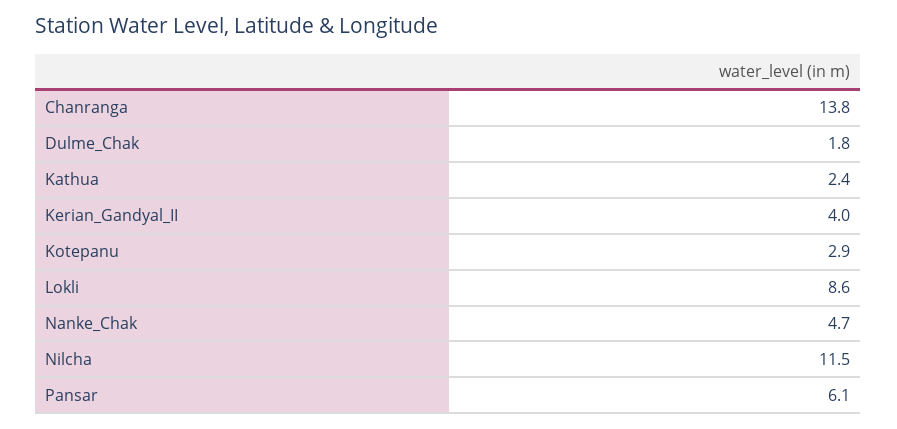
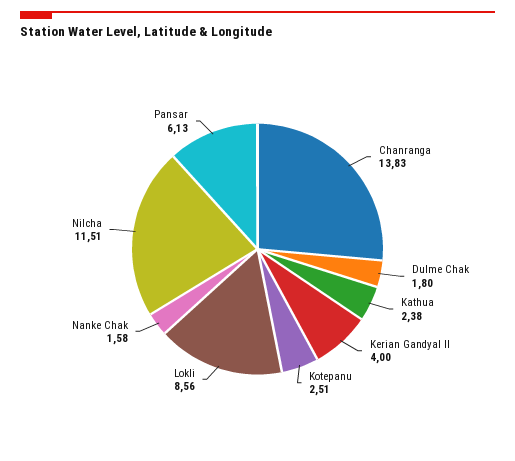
  {
    "Chanranga": 13.83,
    "Dulme_Chak": 1.8,
    "Kathua": 2.38,
    "Kerian_Gandyal_II": 4,
-   "Kotepanu": 2.9,
+   "Kotepanu": 2.51,
    "Lokli": 8.56,
-   "Nanke_Chak": 4.7,
+   "Nanke_Chak": 1.58,
    "Nilcha": 11.51,
    "Pansar": 6.13
  }

